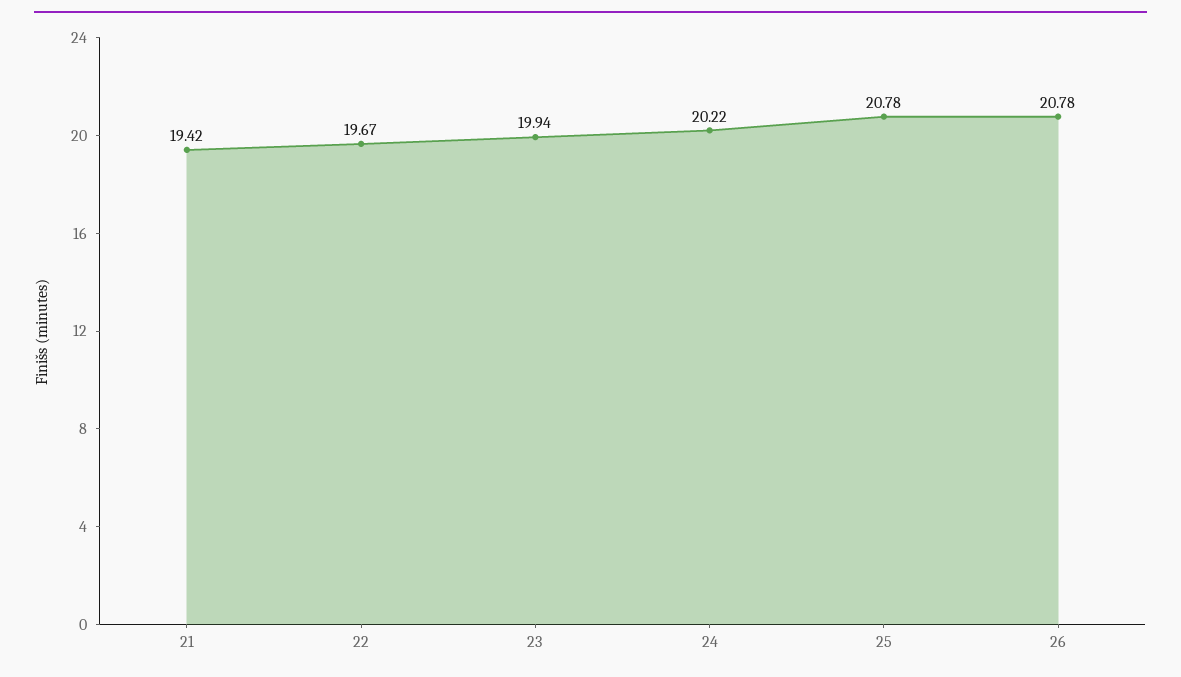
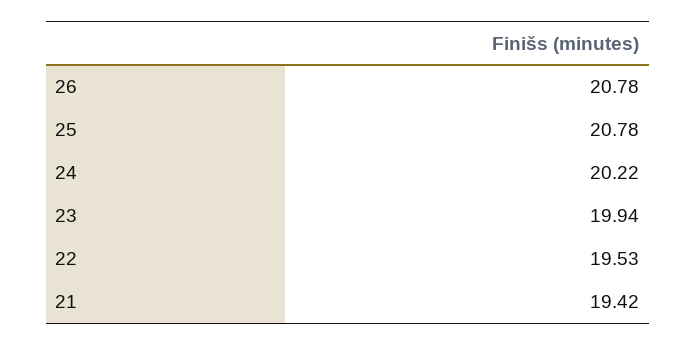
  {
    "21": 19.42,
-   "22": 19.67,
+   "22": 19.53,
    "23": 19.94,
    "24": 20.22,
    "25": 20.78,
    "26": 20.78
  }

